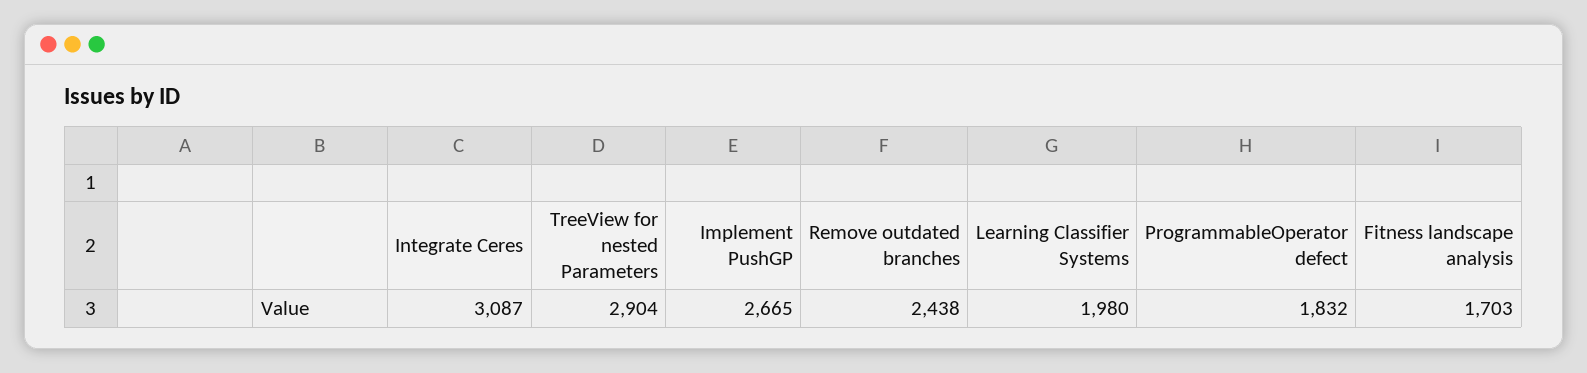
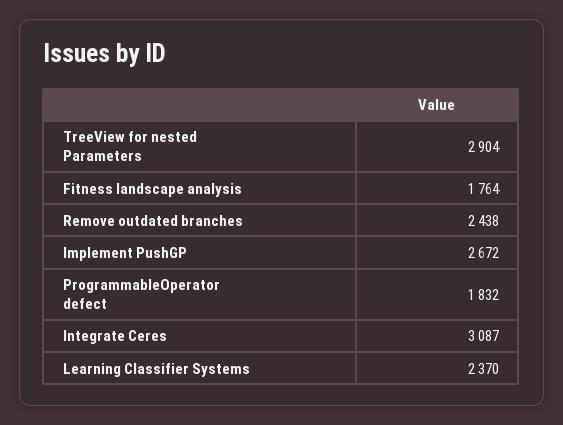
  {
    "Integrate Ceres": 3087,
    "TreeView for nested Parameters": 2904,
-   "Implement PushGP": 2665,
+   "Implement PushGP": 2672,
    "Remove outdated branches": 2438,
-   "Learning Classifier Systems": 1980,
+   "Learning Classifier Systems": 2370,
    "ProgrammableOperator defect": 1832,
-   "Fitness landscape analysis": 1703
+   "Fitness landscape analysis": 1764
  }

